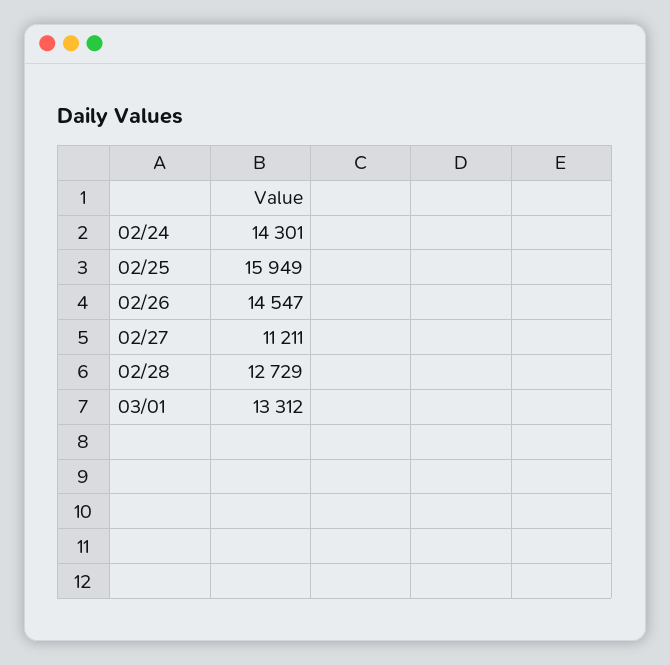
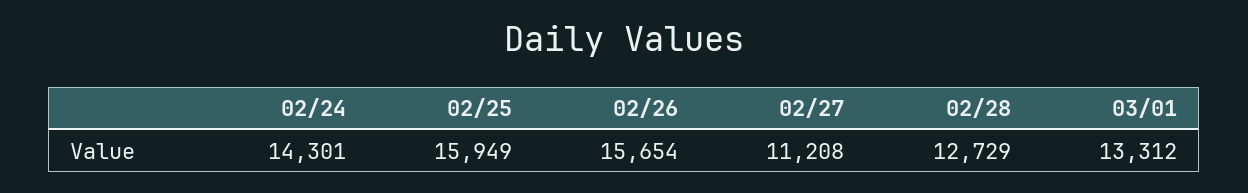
  {
    "02/24": 14301,
    "02/25": 15949,
-   "02/26": 14547,
+   "02/26": 15654,
-   "02/27": 11211,
+   "02/27": 11208,
    "02/28": 12729,
    "03/01": 13312
  }

